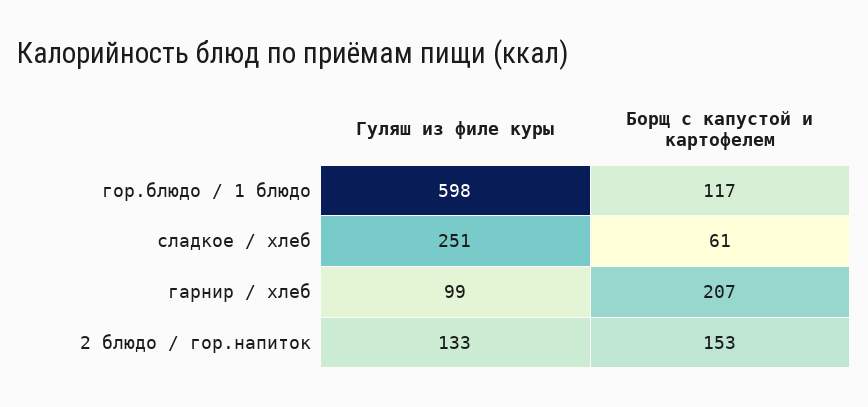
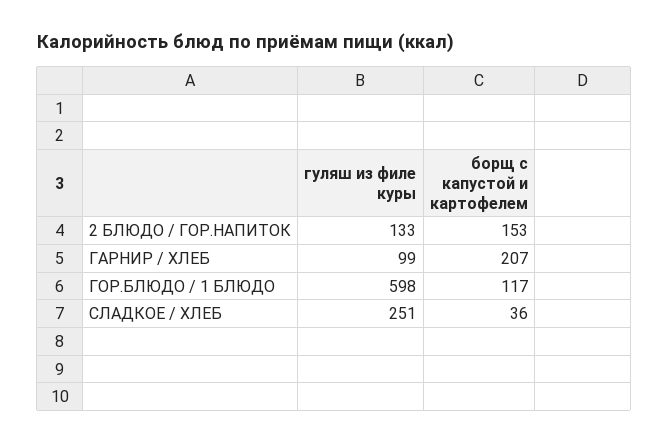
  {
    "Гуляш из филе куры": {
      "гор.блюдо / 1 блюдо": 598,
      "сладкое / хлеб": 251,
      "гарнир / хлеб": 99,
      "2 блюдо / гор.напиток": 133
    },
    "Борщ с капустой и картофелем": {
      "гор.блюдо / 1 блюдо": 117,
-     "сладкое / хлеб": 61,
+     "сладкое / хлеб": 36,
      "гарнир / хлеб": 207,
      "2 блюдо / гор.напиток": 153
    }
  }

